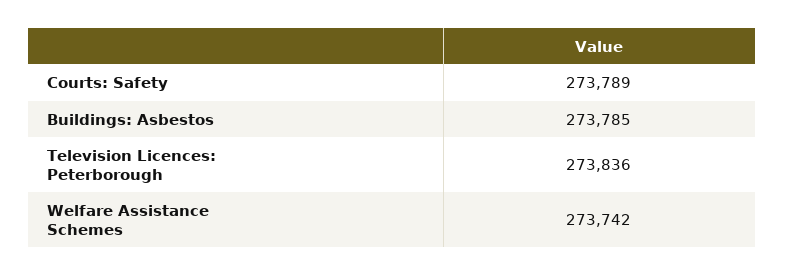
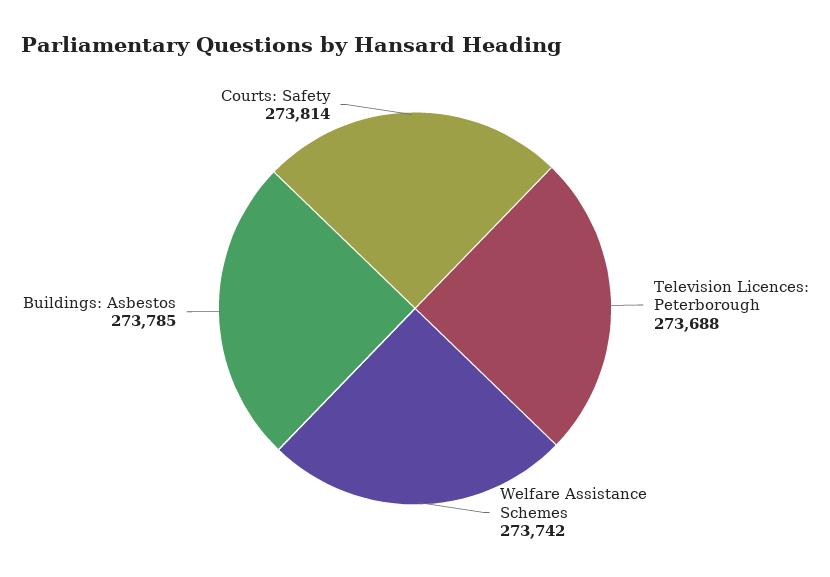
  {
-   "Courts: Safety": 273789,
+   "Courts: Safety": 273814,
    "Buildings: Asbestos": 273785,
-   "Television Licences: Peterborough": 273836,
+   "Television Licences: Peterborough": 273688,
    "Welfare Assistance Schemes": 273742
  }

